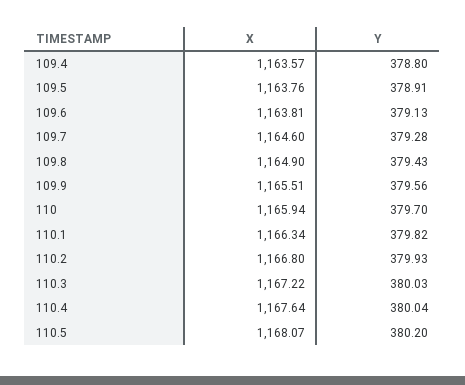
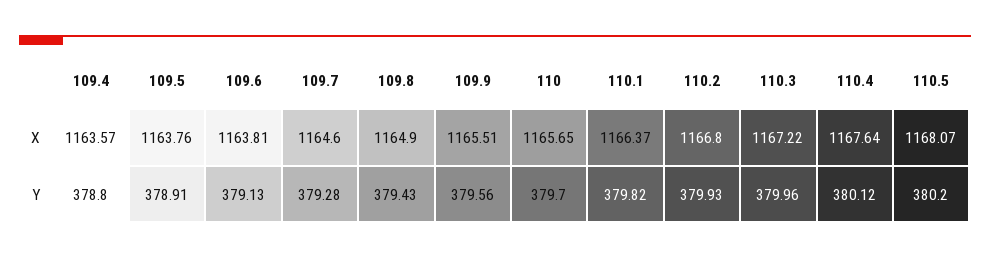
  {
    "X": {
      "109.4": 1163.57,
      "109.5": 1163.76,
      "109.6": 1163.81,
      "109.7": 1164.6,
      "109.8": 1164.9,
      "109.9": 1165.51,
-     "110": 1165.94,
+     "110": 1165.65,
-     "110.1": 1166.34,
+     "110.1": 1166.37,
      "110.2": 1166.8,
      "110.3": 1167.22,
      "110.4": 1167.64,
      "110.5": 1168.07
    },
    "Y": {
      "109.4": 378.8,
      "109.5": 378.91,
      "109.6": 379.13,
      "109.7": 379.28,
      "109.8": 379.43,
      "109.9": 379.56,
      "110": 379.7,
      "110.1": 379.82,
      "110.2": 379.93,
-     "110.3": 380.03,
+     "110.3": 379.96,
-     "110.4": 380.04,
+     "110.4": 380.12,
      "110.5": 380.2
    }
  }

